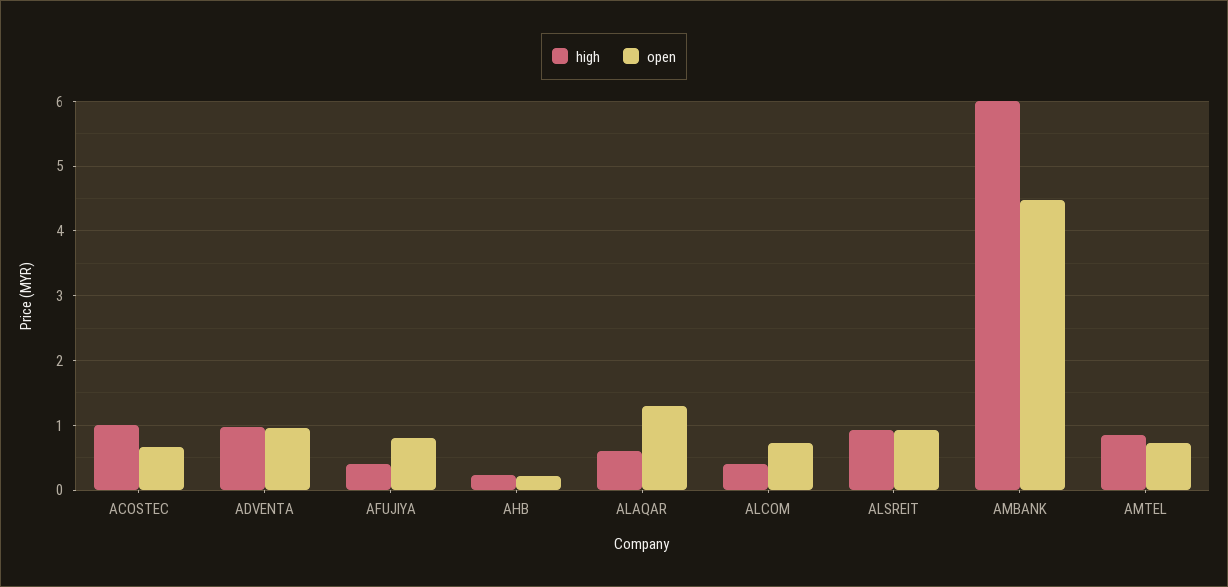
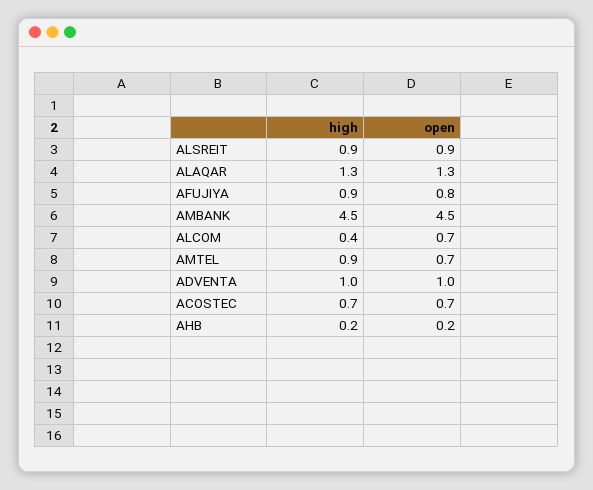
  {
    "high": {
-     "ACOSTEC": 1,
+     "ACOSTEC": 0.7,
      "ADVENTA": 1,
-     "AFUJIYA": 0.4,
+     "AFUJIYA": 0.9,
      "AHB": 0.2,
-     "ALAQAR": 0.6,
+     "ALAQAR": 1.3,
      "ALCOM": 0.4,
      "ALSREIT": 0.9,
-     "AMBANK": 6,
+     "AMBANK": 4.5,
      "AMTEL": 0.9
    },
    "open": {
      "ACOSTEC": 0.7,
      "ADVENTA": 1,
      "AFUJIYA": 0.8,
      "AHB": 0.2,
      "ALAQAR": 1.3,
      "ALCOM": 0.7,
      "ALSREIT": 0.9,
      "AMBANK": 4.5,
      "AMTEL": 0.7
    }
  }

